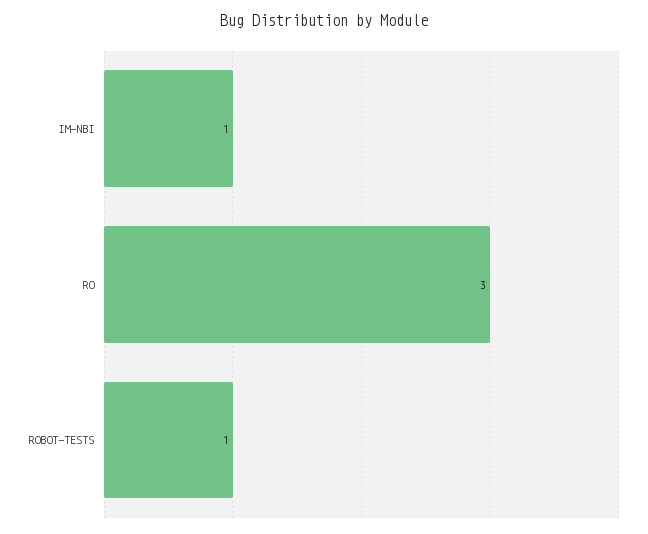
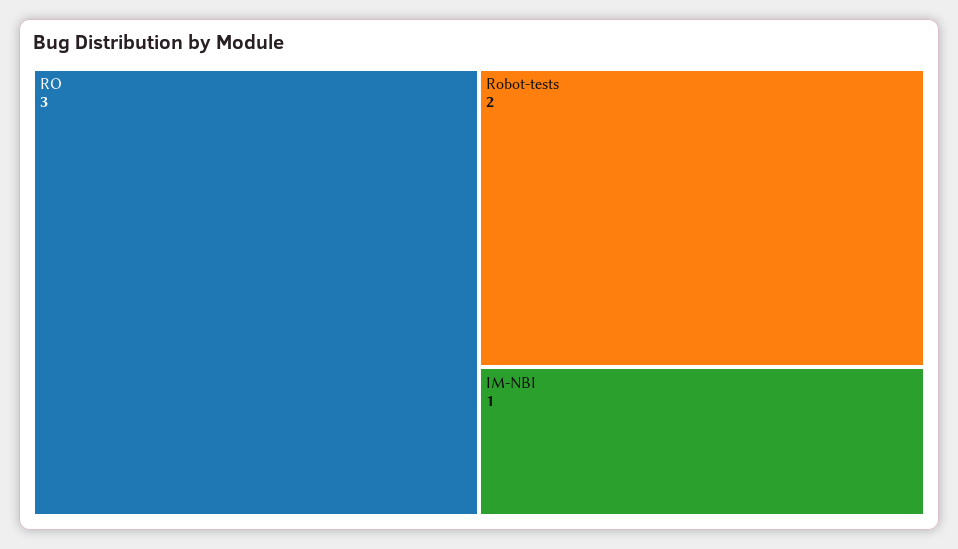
  {
    "IM-NBI": 1,
    "RO": 3,
-   "ROBOT-TESTS": 1
+   "ROBOT-TESTS": 2
  }

